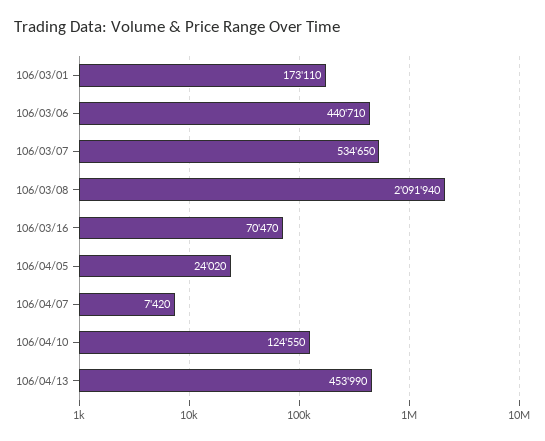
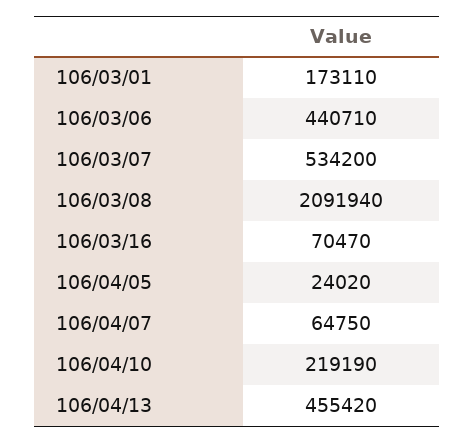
  {
    "106/03/01": 173110,
    "106/03/06": 440710,
-   "106/03/07": 534650,
+   "106/03/07": 534200,
    "106/03/08": 2091940,
    "106/03/16": 70470,
    "106/04/05": 24020,
-   "106/04/07": 7420,
+   "106/04/07": 64750,
-   "106/04/10": 124550,
+   "106/04/10": 219190,
-   "106/04/13": 453990
+   "106/04/13": 455420
  }

